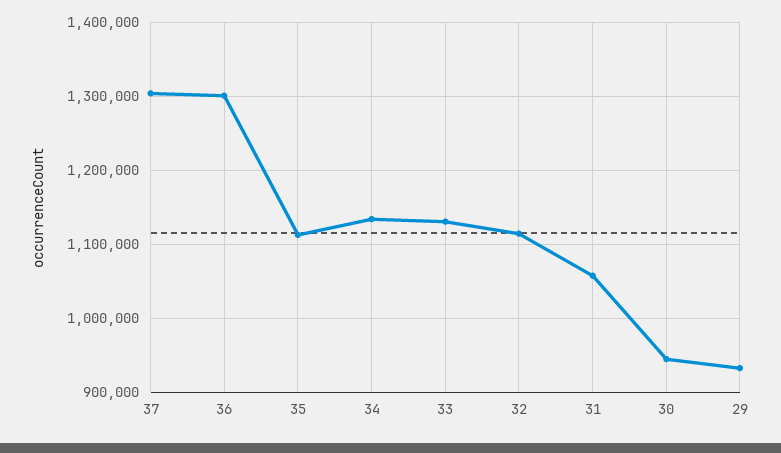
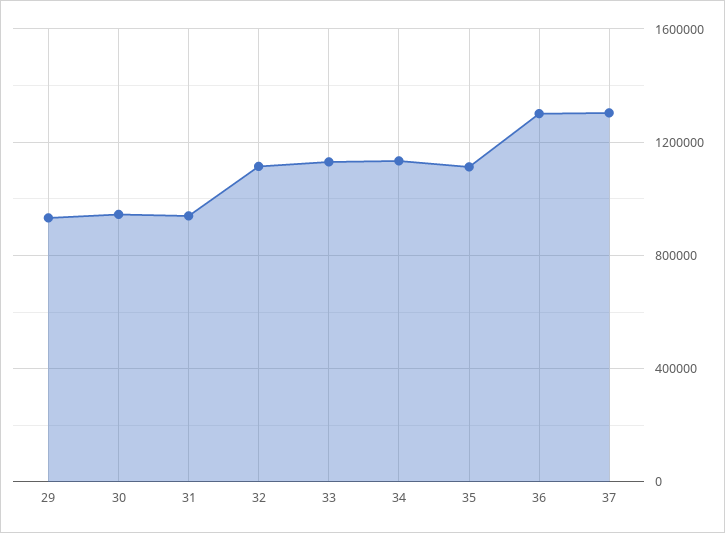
  {
    "37": 1300000,
    "36": 1300000,
    "35": 1110000,
    "34": 1130000,
    "33": 1130000,
    "32": 1110000,
-   "31": 1060000,
+   "31": 950000,
    "30": 940000,
    "29": 930000
  }

